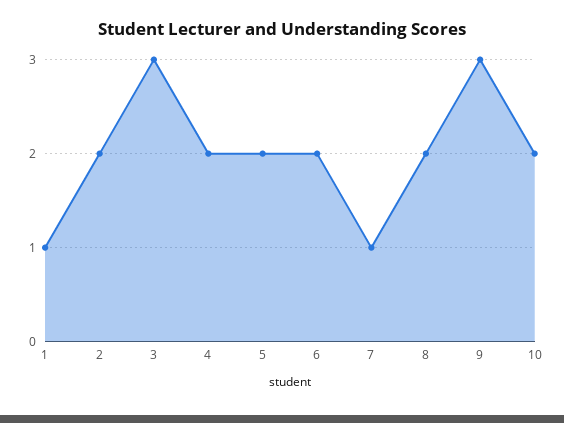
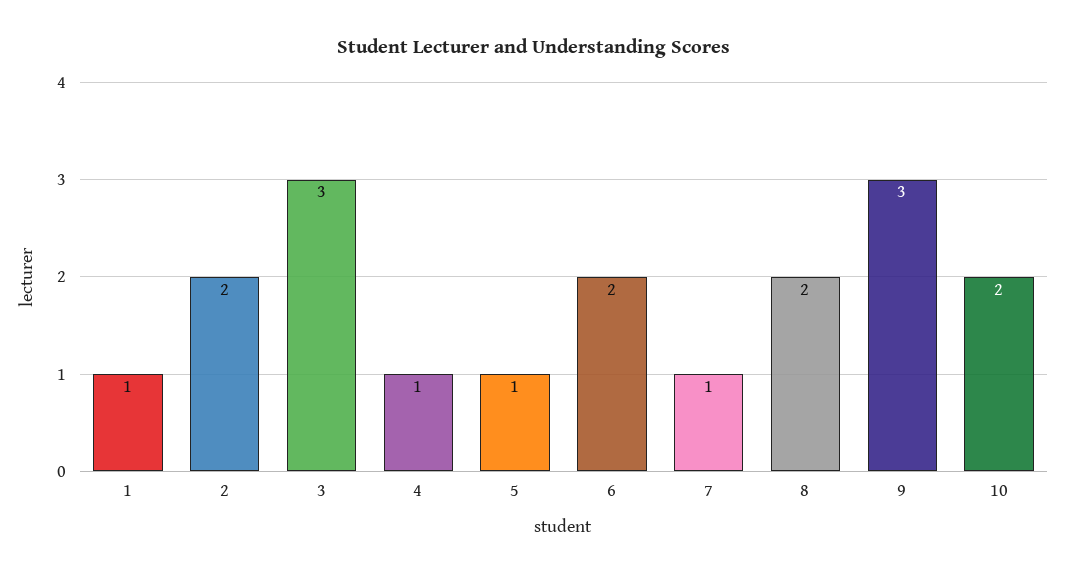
  {
    "1": 1,
    "2": 2,
    "3": 3,
-   "4": 2,
+   "4": 1,
-   "5": 2,
+   "5": 1,
    "6": 2,
    "7": 1,
    "8": 2,
    "9": 3,
    "10": 2
  }

